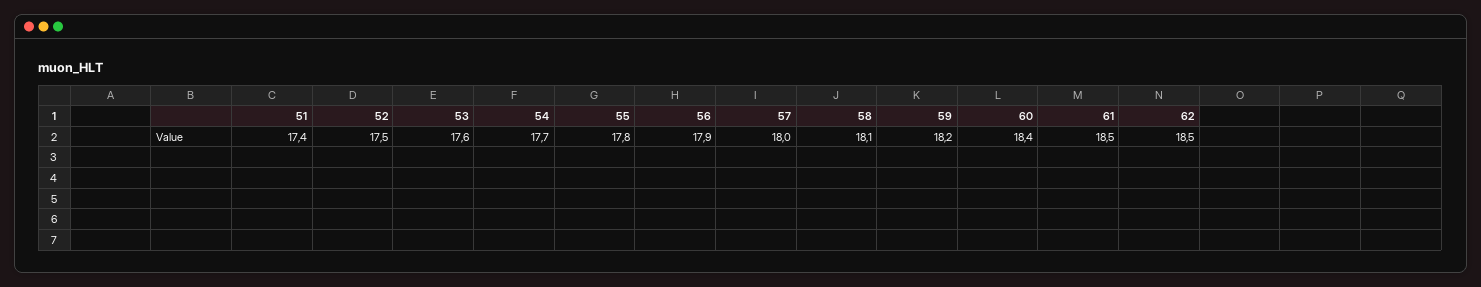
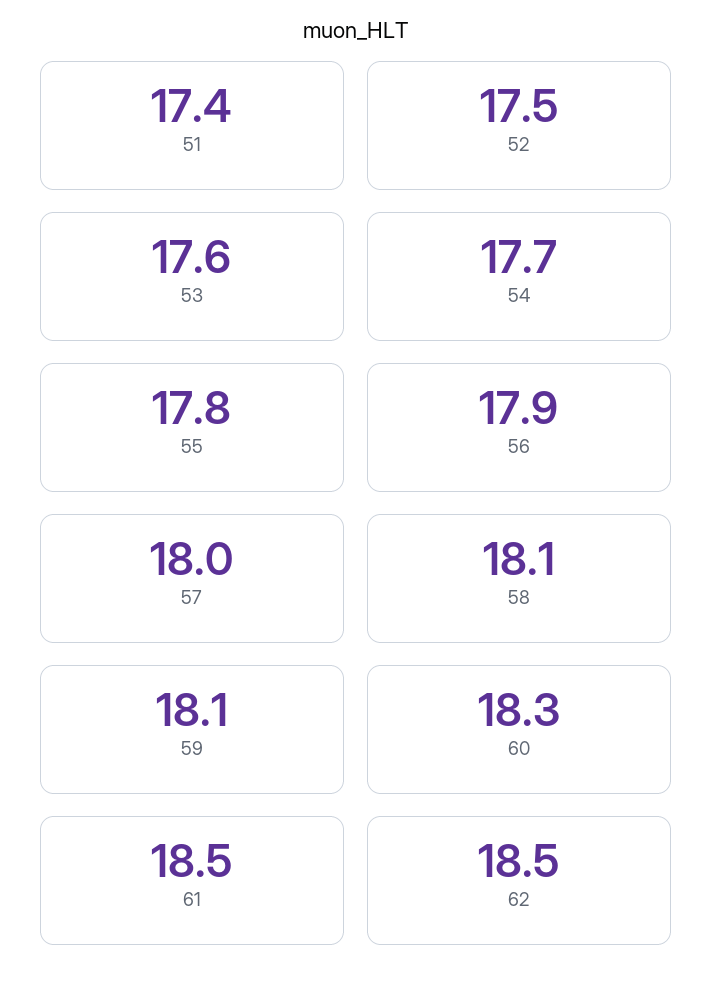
  {
    "51": 17.4,
    "52": 17.5,
    "53": 17.6,
    "54": 17.7,
    "55": 17.8,
    "56": 17.9,
    "57": 18,
    "58": 18.1,
-   "59": 18.2,
+   "59": 18.1,
-   "60": 18.4,
+   "60": 18.3,
    "61": 18.5,
    "62": 18.5
  }

